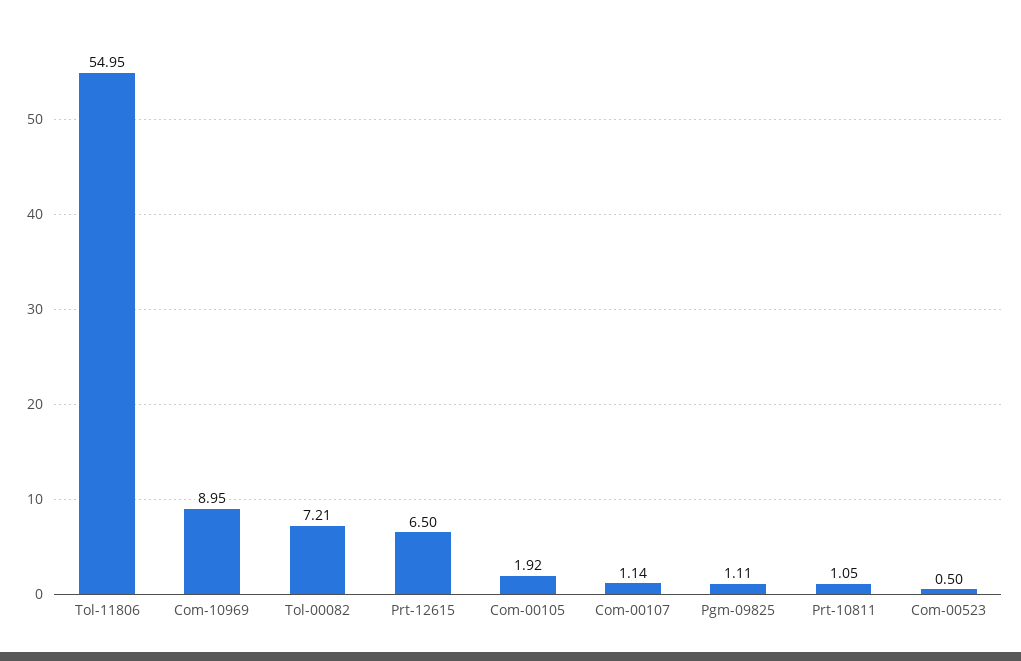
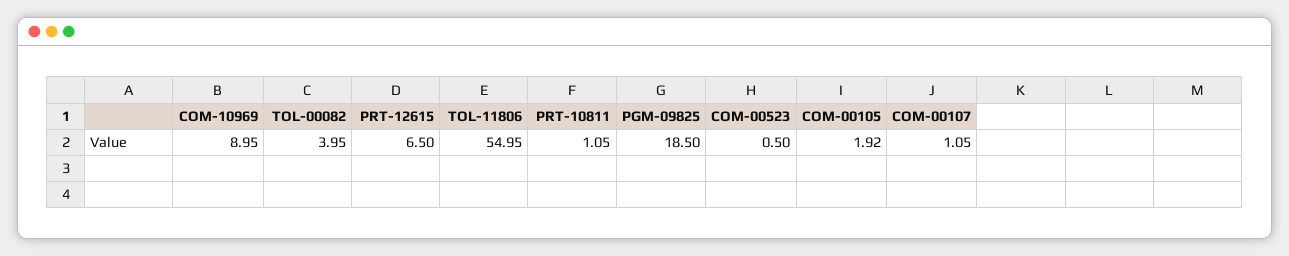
  {
    "Tol-11806": 54.95,
    "Com-10969": 8.95,
-   "Tol-00082": 7.21,
+   "Tol-00082": 3.95,
    "Prt-12615": 6.5,
    "Com-00105": 1.92,
-   "Com-00107": 1.14,
+   "Com-00107": 1.05,
-   "Pgm-09825": 1.11,
+   "Pgm-09825": 18.5,
    "Prt-10811": 1.05,
    "Com-00523": 0.5
  }

